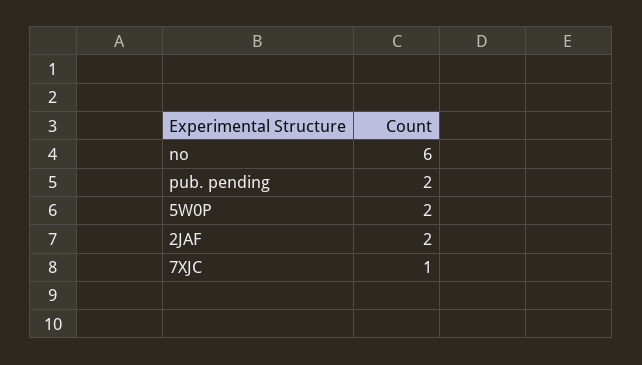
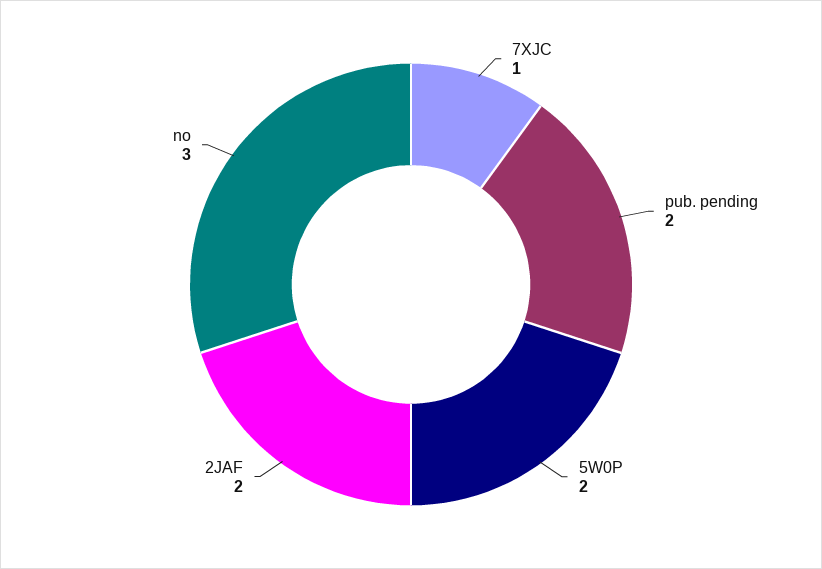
  {
-   "no": 6,
+   "no": 3,
    "pub. pending": 2,
    "5W0P": 2,
    "2JAF": 2,
    "7XJC": 1
  }

